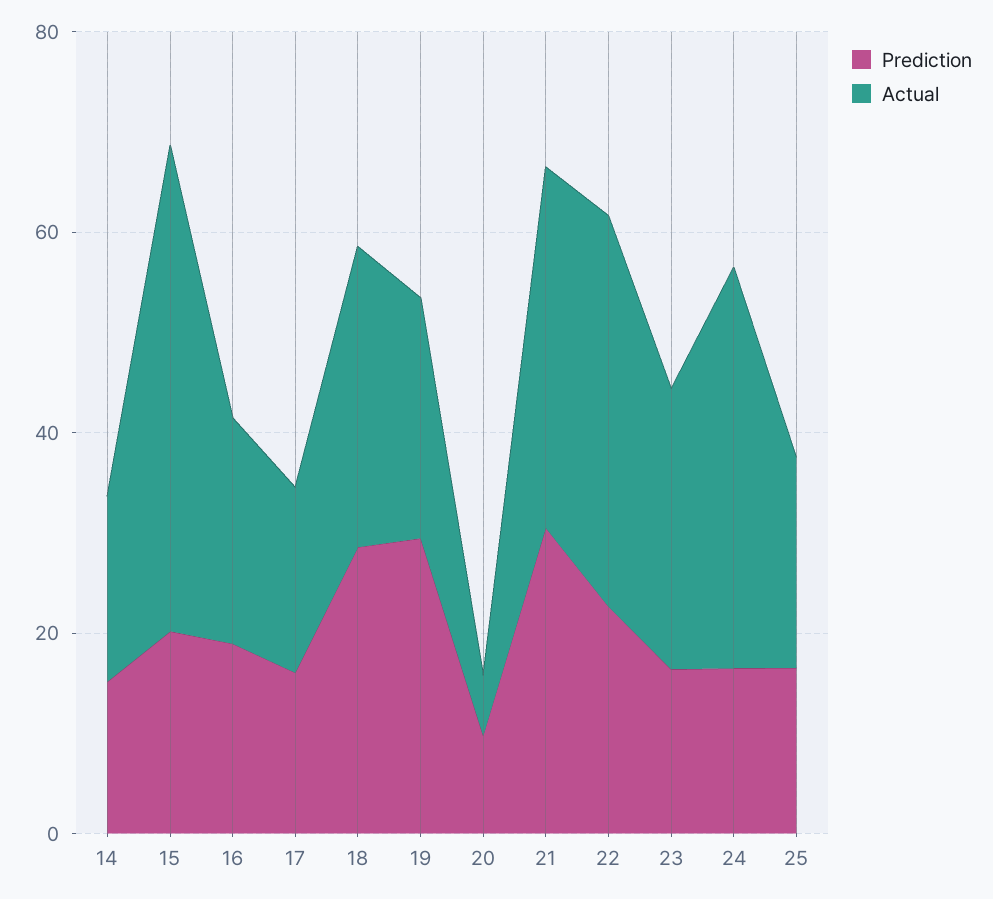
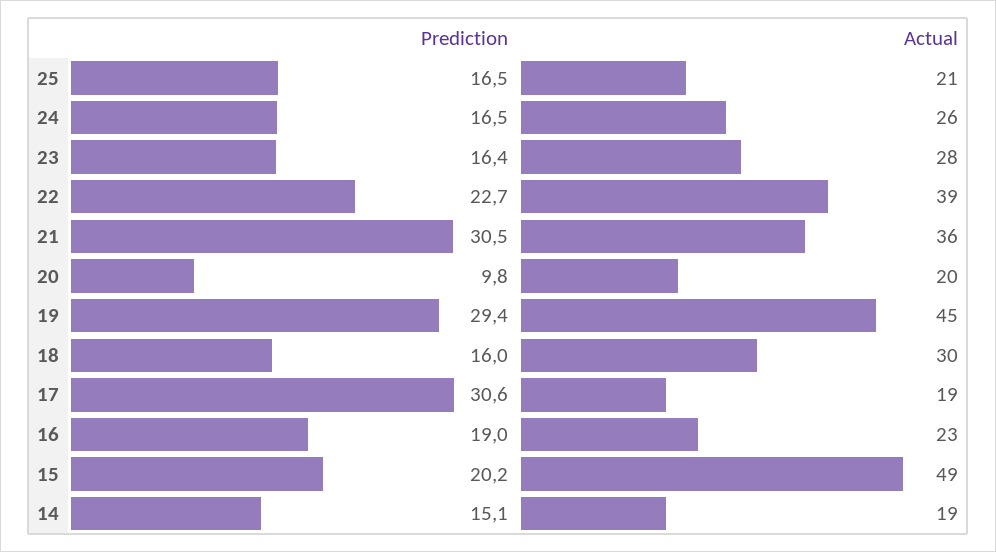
  {
    "Prediction": {
      "14": 15.1,
      "15": 20.2,
      "16": 19,
-     "17": 15,
+     "17": 30.6,
-     "18": 30,
+     "18": 16,
      "19": 29.4,
      "20": 9.8,
      "21": 30.5,
      "22": 22.7,
      "23": 16.4,
      "24": 16.5,
      "25": 16.5
    },
    "Actual": {
      "14": 19,
      "15": 49,
      "16": 23,
      "17": 19,
      "18": 30,
-     "19": 25,
+     "19": 45,
-     "20": 5,
+     "20": 20,
      "21": 36,
      "22": 39,
      "23": 28,
-     "24": 40,
+     "24": 26,
      "25": 21
    }
  }

